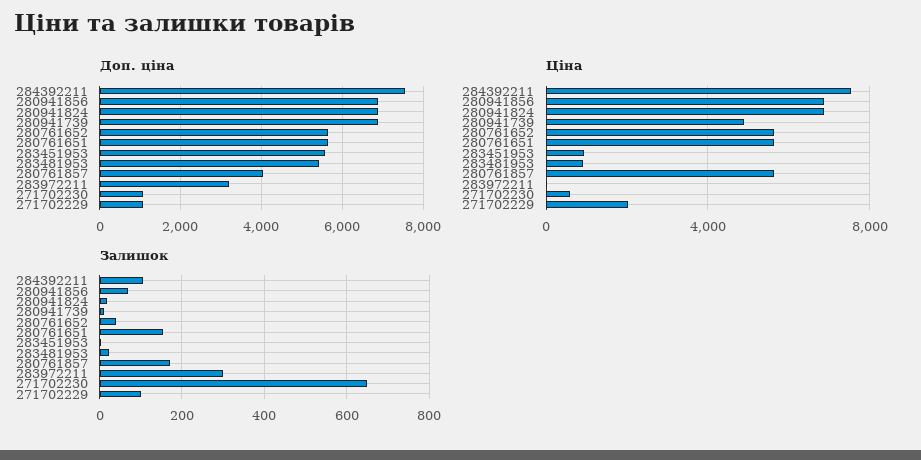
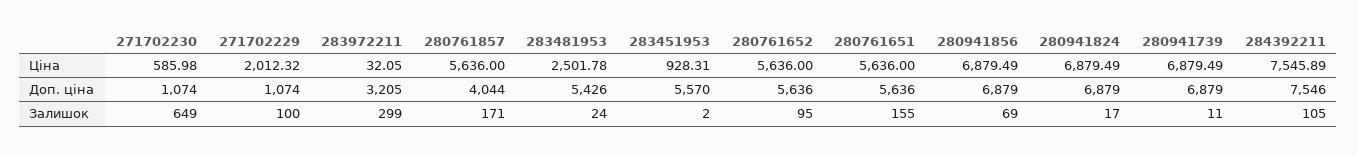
  {
    "Доп. ціна": {
      "284392211": 7546,
      "280941856": 6879,
      "280941824": 6879,
      "280941739": 6879,
      "280761652": 5636,
      "280761651": 5636,
      "283451953": 5570,
      "283481953": 5426,
      "280761857": 4044,
      "283972211": 3205,
      "271702230": 1074,
      "271702229": 1074
    },
    "Ціна": {
      "284392211": 7545.89,
      "280941856": 6879.49,
      "280941824": 6879.49,
-     "280941739": 5000,
+     "280941739": 6879.49,
      "280761652": 5636,
      "280761651": 5636,
      "283451953": 928.31,
-     "283481953": 1000,
+     "283481953": 2501.78,
      "280761857": 5636,
      "283972211": 32.05,
      "271702230": 585.98,
      "271702229": 2012.32
    },
    "Залишок": {
      "284392211": 105,
      "280941856": 69,
      "280941824": 17,
      "280941739": 11,
-     "280761652": 40,
+     "280761652": 95,
      "280761651": 155,
      "283451953": 2,
      "283481953": 24,
      "280761857": 171,
      "283972211": 299,
      "271702230": 649,
      "271702229": 100
    }
  }

